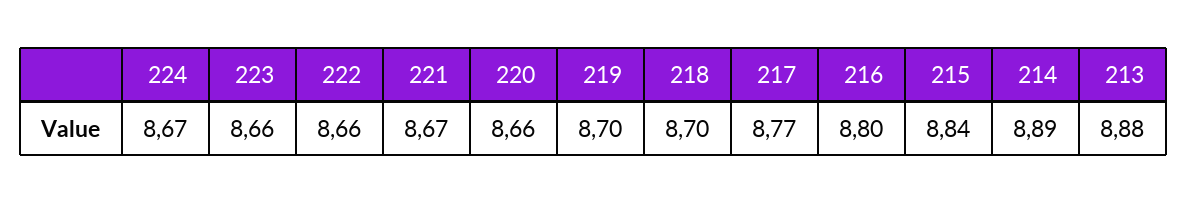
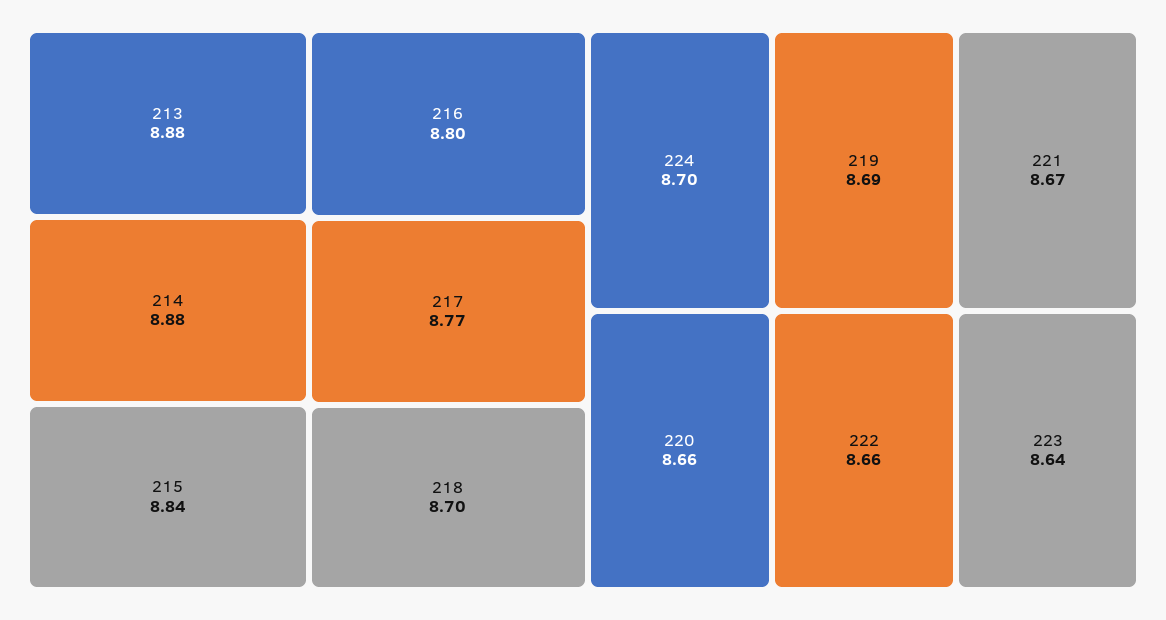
  {
-   "224": 8.67,
+   "224": 8.7,
-   "223": 8.66,
+   "223": 8.64,
    "222": 8.66,
    "221": 8.67,
    "220": 8.66,
-   "219": 8.7,
+   "219": 8.69,
    "218": 8.7,
    "217": 8.77,
    "216": 8.8,
    "215": 8.84,
-   "214": 8.89,
+   "214": 8.88,
    "213": 8.88
  }

